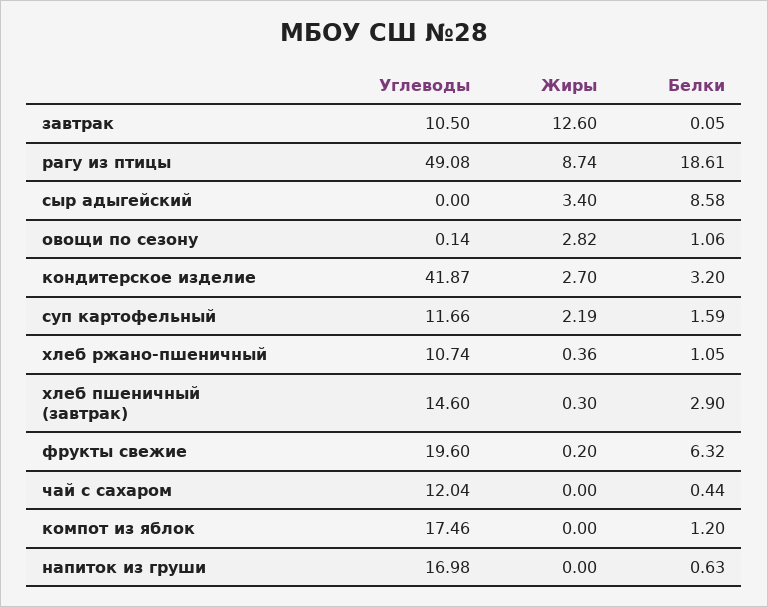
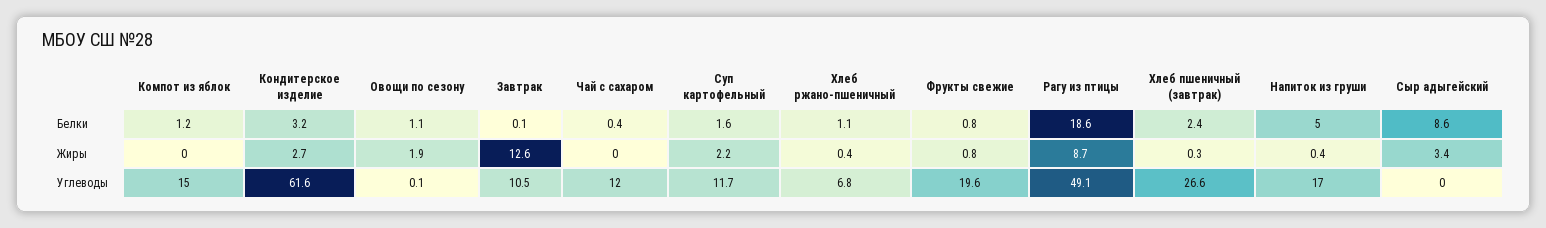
  {
    "Углеводы": {
      "завтрак": 10.5,
      "рагу из птицы": 49.08,
      "сыр адыгейский": 0,
      "овощи по сезону": 0.14,
-     "кондитерское изделие": 41.87,
+     "кондитерское изделие": 61.6,
      "суп картофельный": 11.66,
-     "хлеб ржано-пшеничный": 10.74,
+     "хлеб ржано-пшеничный": 6.8,
-     "хлеб пшеничный (завтрак)": 14.6,
+     "хлеб пшеничный (завтрак)": 26.6,
      "фрукты свежие": 19.6,
      "чай с сахаром": 12.04,
-     "компот из яблок": 17.46,
+     "компот из яблок": 15,
      "напиток из груши": 16.98
    },
    "Жиры": {
      "завтрак": 12.6,
      "рагу из птицы": 8.74,
      "сыр адыгейский": 3.4,
-     "овощи по сезону": 2.82,
+     "овощи по сезону": 1.9,
      "кондитерское изделие": 2.7,
      "суп картофельный": 2.19,
      "хлеб ржано-пшеничный": 0.36,
      "хлеб пшеничный (завтрак)": 0.3,
-     "фрукты свежие": 0.2,
+     "фрукты свежие": 0.8,
      "чай с сахаром": 0,
      "компот из яблок": 0,
-     "напиток из груши": 0
+     "напиток из груши": 0.4
    },
    "Белки": {
      "завтрак": 0.05,
      "рагу из птицы": 18.61,
      "сыр адыгейский": 8.58,
      "овощи по сезону": 1.06,
      "кондитерское изделие": 3.2,
      "суп картофельный": 1.59,
      "хлеб ржано-пшеничный": 1.05,
-     "хлеб пшеничный (завтрак)": 2.9,
+     "хлеб пшеничный (завтрак)": 2.4,
-     "фрукты свежие": 6.32,
+     "фрукты свежие": 0.8,
      "чай с сахаром": 0.44,
      "компот из яблок": 1.2,
-     "напиток из груши": 0.63
+     "напиток из груши": 5
    }
  }

